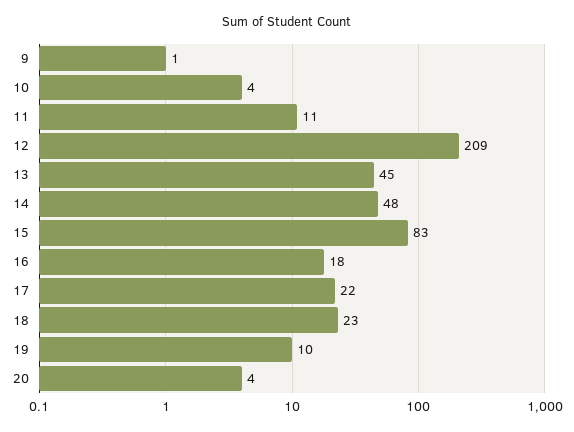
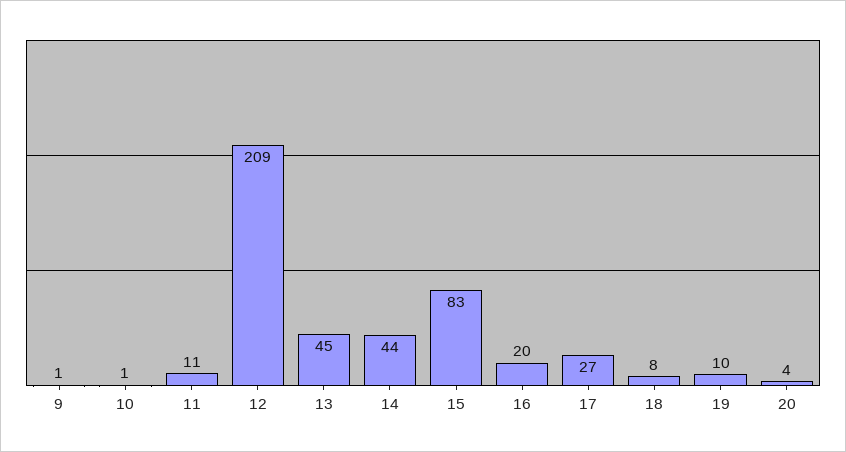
  {
    "9": 1,
-   "10": 4,
+   "10": 1,
    "11": 11,
    "12": 209,
    "13": 45,
-   "14": 48,
+   "14": 44,
    "15": 83,
-   "16": 18,
+   "16": 20,
-   "17": 22,
+   "17": 27,
-   "18": 23,
+   "18": 8,
    "19": 10,
    "20": 4
  }

